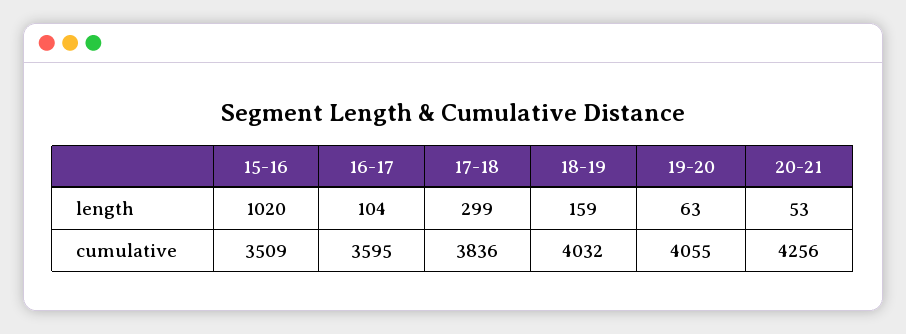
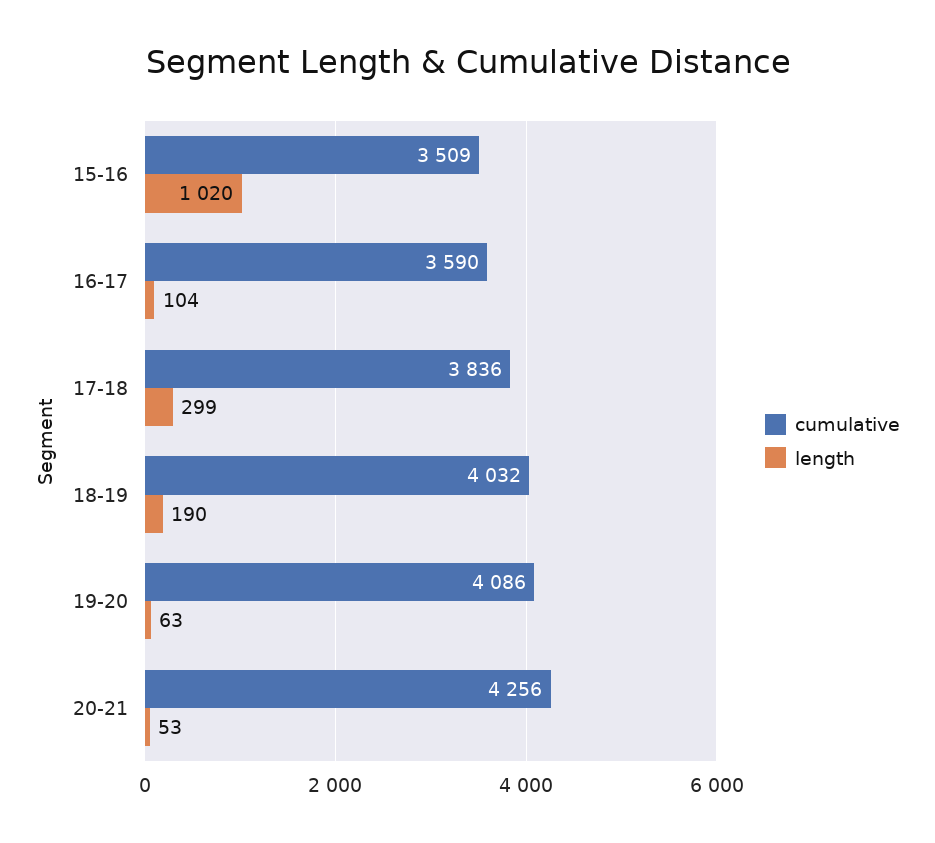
  {
    "length": {
      "15-16": 1020,
      "16-17": 104,
      "17-18": 299,
-     "18-19": 159,
+     "18-19": 190,
      "19-20": 63,
      "20-21": 53
    },
    "cumulative": {
      "15-16": 3509,
-     "16-17": 3595,
+     "16-17": 3590,
      "17-18": 3836,
      "18-19": 4032,
-     "19-20": 4055,
+     "19-20": 4086,
      "20-21": 4256
    }
  }

